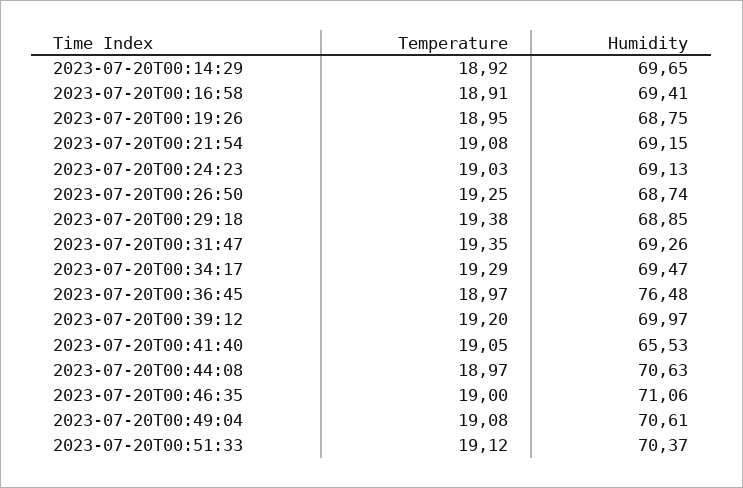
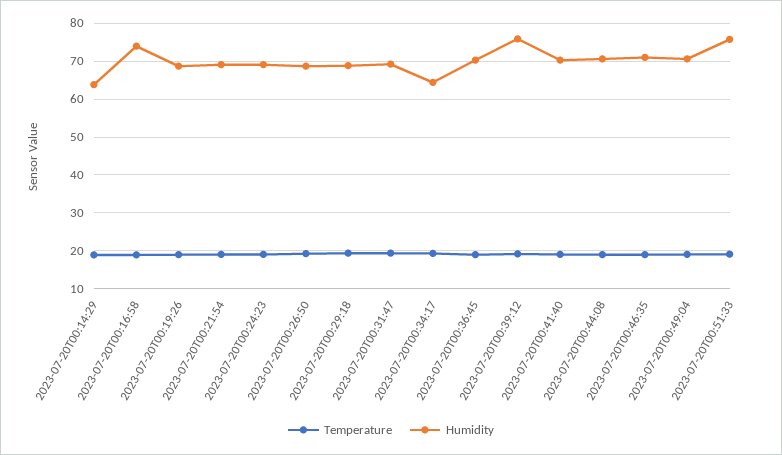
  {
    "Temperature": {
      "2023-07-20T00:14:29": 18.92,
      "2023-07-20T00:16:58": 18.91,
      "2023-07-20T00:19:26": 18.95,
      "2023-07-20T00:21:54": 19.08,
      "2023-07-20T00:24:23": 19.03,
      "2023-07-20T00:26:50": 19.25,
      "2023-07-20T00:29:18": 19.38,
      "2023-07-20T00:31:47": 19.35,
      "2023-07-20T00:34:17": 19.29,
      "2023-07-20T00:36:45": 18.97,
      "2023-07-20T00:39:12": 19.2,
      "2023-07-20T00:41:40": 19.05,
      "2023-07-20T00:44:08": 18.97,
      "2023-07-20T00:46:35": 19,
      "2023-07-20T00:49:04": 19.08,
      "2023-07-20T00:51:33": 19.12
    },
    "Humidity": {
-     "2023-07-20T00:14:29": 69.65,
+     "2023-07-20T00:14:29": 64,
-     "2023-07-20T00:16:58": 69.41,
+     "2023-07-20T00:16:58": 74,
      "2023-07-20T00:19:26": 68.75,
      "2023-07-20T00:21:54": 69.15,
      "2023-07-20T00:24:23": 69.13,
      "2023-07-20T00:26:50": 68.74,
      "2023-07-20T00:29:18": 68.85,
      "2023-07-20T00:31:47": 69.26,
-     "2023-07-20T00:34:17": 69.47,
+     "2023-07-20T00:34:17": 64,
-     "2023-07-20T00:36:45": 76.48,
+     "2023-07-20T00:36:45": 70,
-     "2023-07-20T00:39:12": 69.97,
+     "2023-07-20T00:39:12": 76,
-     "2023-07-20T00:41:40": 65.53,
+     "2023-07-20T00:41:40": 70,
      "2023-07-20T00:44:08": 70.63,
      "2023-07-20T00:46:35": 71.06,
      "2023-07-20T00:49:04": 70.61,
-     "2023-07-20T00:51:33": 70.37
+     "2023-07-20T00:51:33": 76
    }
  }

